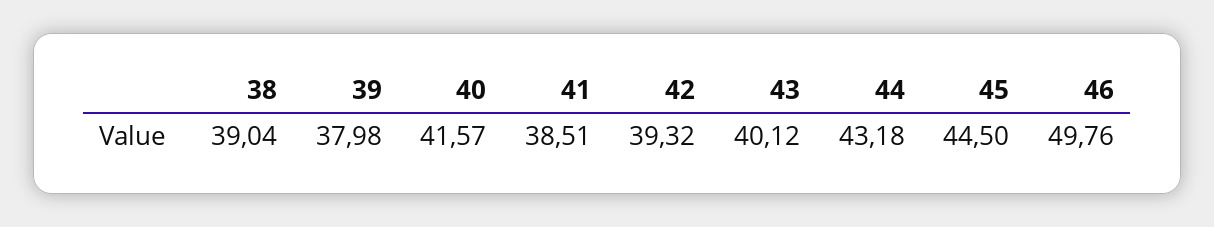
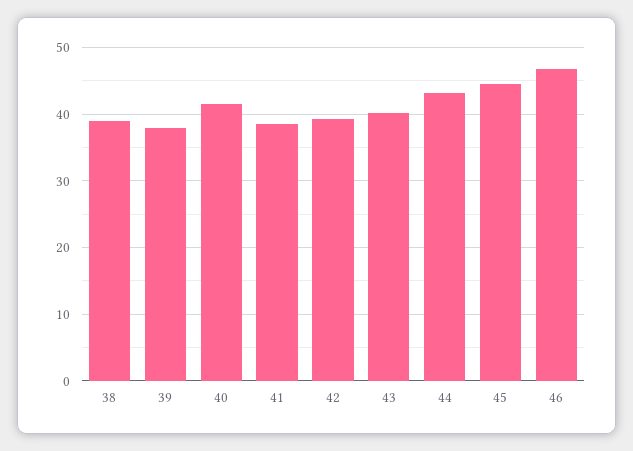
  {
    "38": 39.04,
    "39": 37.98,
    "40": 41.57,
    "41": 38.51,
    "42": 39.32,
    "43": 40.12,
    "44": 43.18,
    "45": 44.5,
-   "46": 49.76
+   "46": 47
  }

